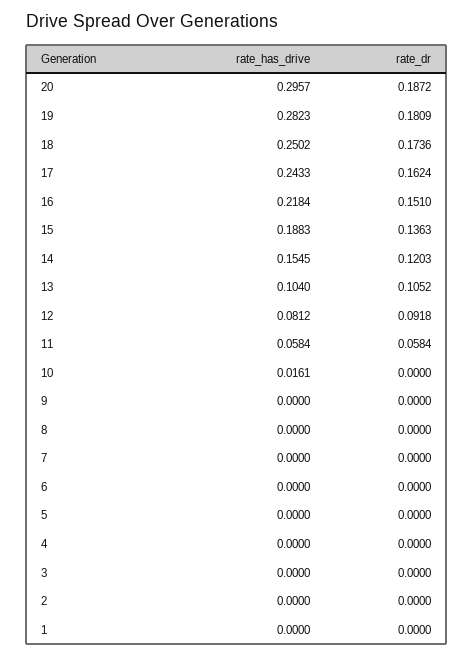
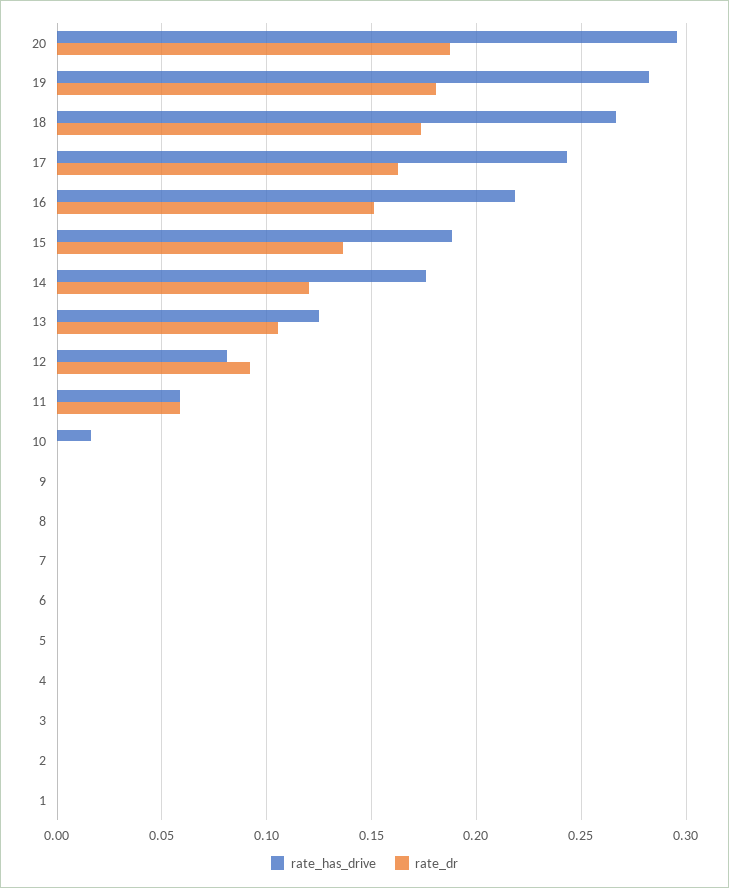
  {
    "rate_has_drive": {
      "20": 0.2957,
      "19": 0.2823,
-     "18": 0.2502,
+     "18": 0.265,
      "17": 0.2433,
      "16": 0.2184,
      "15": 0.1883,
-     "14": 0.1545,
+     "14": 0.175,
-     "13": 0.104,
+     "13": 0.125,
      "12": 0.0812,
      "11": 0.0584,
      "10": 0.0161,
      "9": 0,
      "8": 0,
      "7": 0,
      "6": 0,
      "5": 0,
      "4": 0,
      "3": 0,
      "2": 0,
      "1": 0
    },
    "rate_dr": {
      "20": 0.1872,
      "19": 0.1809,
      "18": 0.1736,
      "17": 0.1624,
      "16": 0.151,
      "15": 0.1363,
      "14": 0.1203,
      "13": 0.1052,
      "12": 0.0918,
      "11": 0.0584,
      "10": 0,
      "9": 0,
      "8": 0,
      "7": 0,
      "6": 0,
      "5": 0,
      "4": 0,
      "3": 0,
      "2": 0,
      "1": 0
    }
  }

